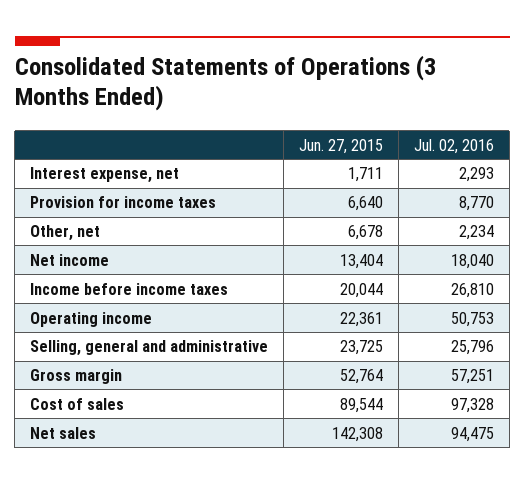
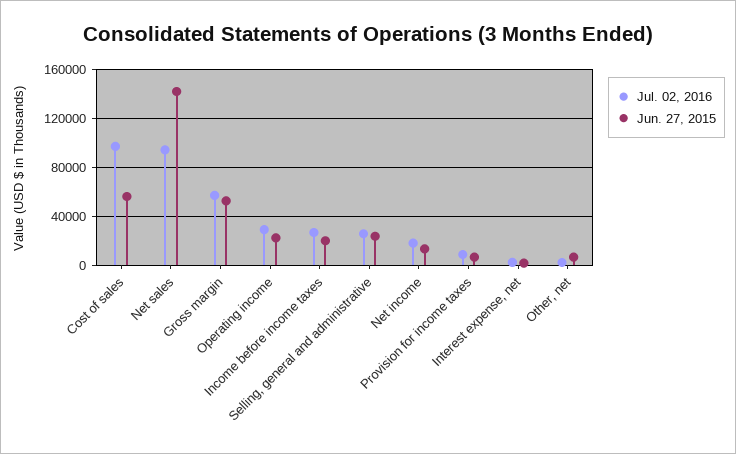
  {
    "Jun. 27, 2015": {
      "Interest expense, net": 1711,
      "Provision for income taxes": 6640,
      "Other, net": 6678,
      "Net income": 13404,
      "Income before income taxes": 20044,
      "Operating income": 22361,
      "Selling, general and administrative": 23725,
      "Gross margin": 52764,
-     "Cost of sales": 89544,
+     "Cost of sales": 55000,
      "Net sales": 142308
    },
    "Jul. 02, 2016": {
      "Interest expense, net": 2293,
      "Provision for income taxes": 8770,
      "Other, net": 2234,
      "Net income": 18040,
      "Income before income taxes": 26810,
-     "Operating income": 50753,
+     "Operating income": 30000,
      "Selling, general and administrative": 25796,
      "Gross margin": 57251,
      "Cost of sales": 97328,
      "Net sales": 94475
    }
  }

